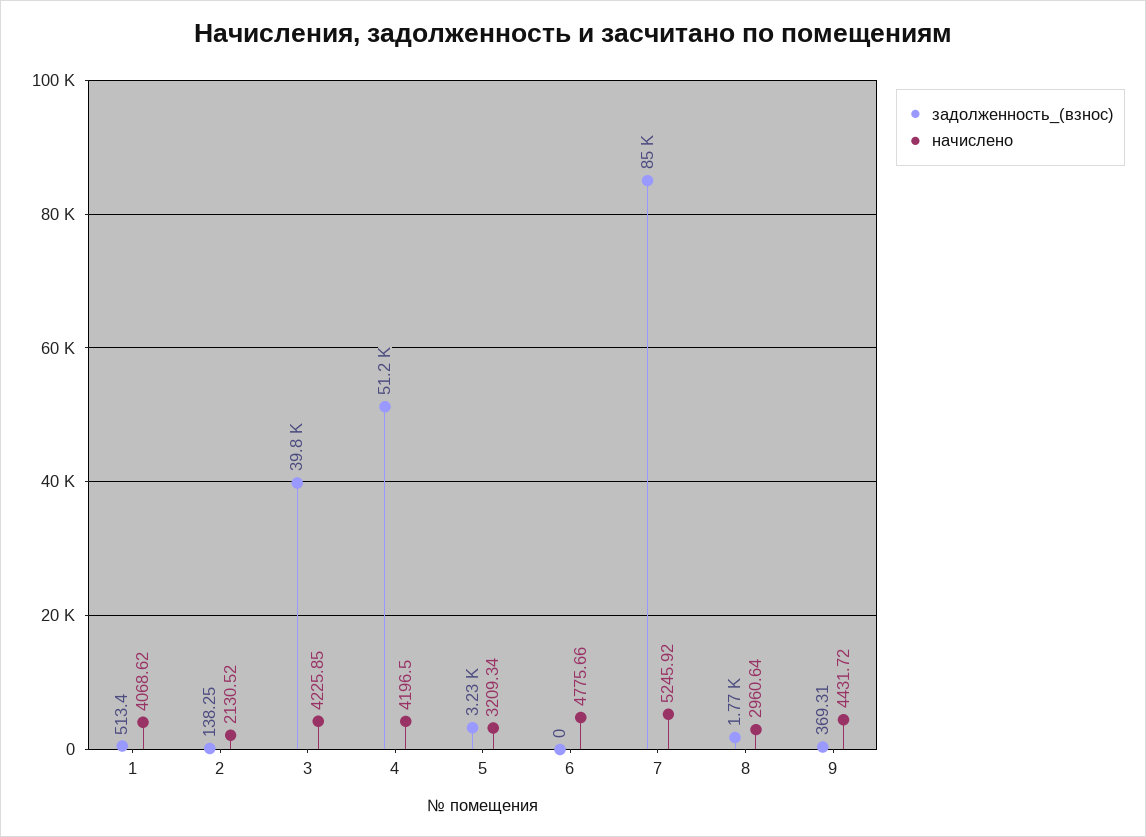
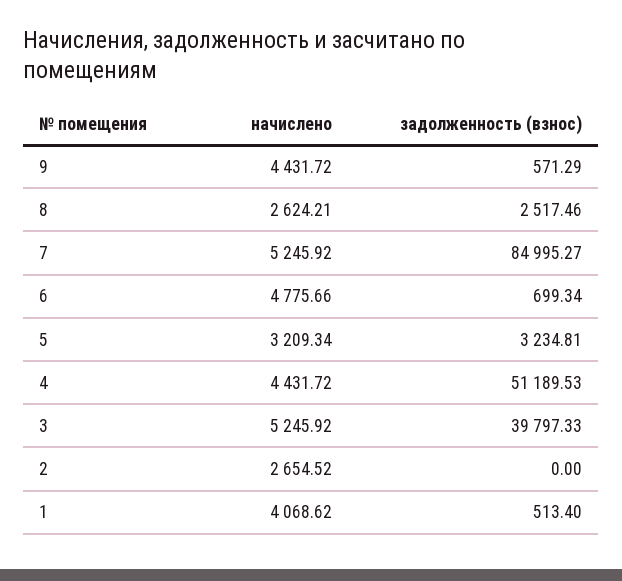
  {
    "задолженность_(взнос)": {
      "1": 513.4,
-     "2": 138.25,
+     "2": 0,
      "3": 39797.33,
      "4": 51189.53,
      "5": 3234.81,
-     "6": 0,
+     "6": 699.34,
      "7": 84995.27,
-     "8": 1770,
+     "8": 2517.46,
-     "9": 369.31
+     "9": 571.29
    },
    "начислено": {
      "1": 4068.62,
-     "2": 2130.52,
+     "2": 2654.52,
-     "3": 4225.85,
+     "3": 5245.92,
-     "4": 4196.5,
+     "4": 4431.72,
      "5": 3209.34,
      "6": 4775.66,
      "7": 5245.92,
-     "8": 2960.64,
+     "8": 2624.21,
      "9": 4431.72
    }
  }

